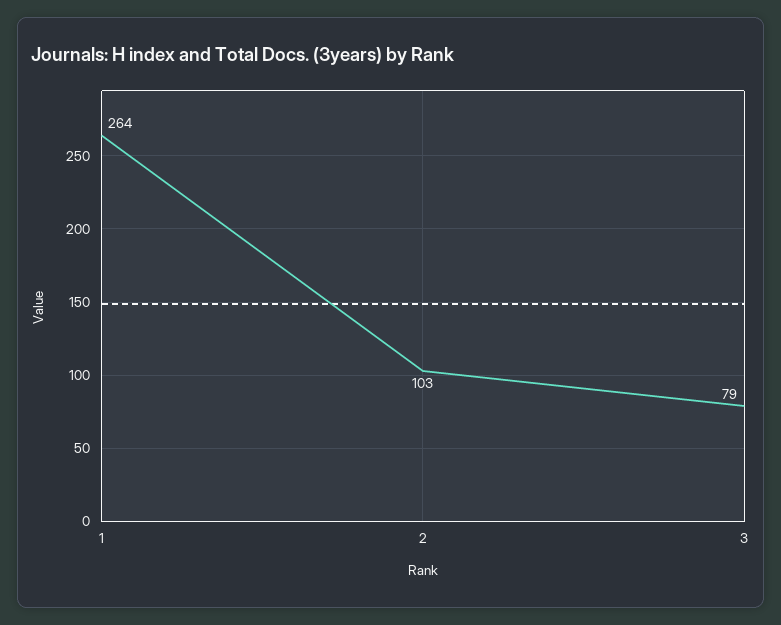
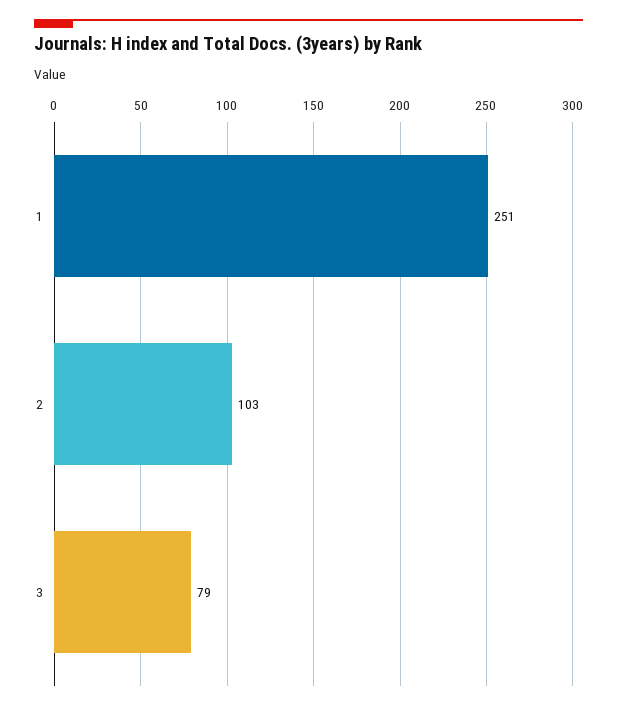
  {
-   "1": 264,
+   "1": 251,
    "2": 103,
    "3": 79
  }

